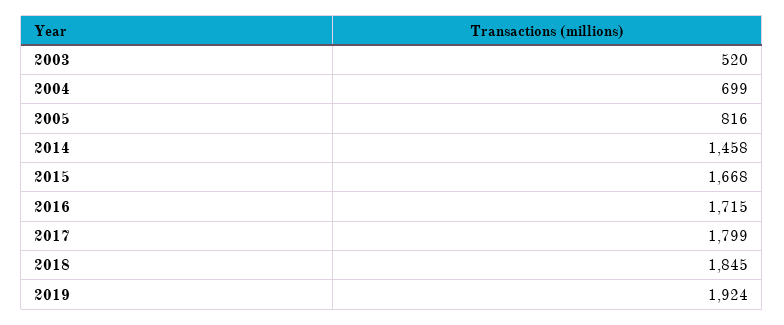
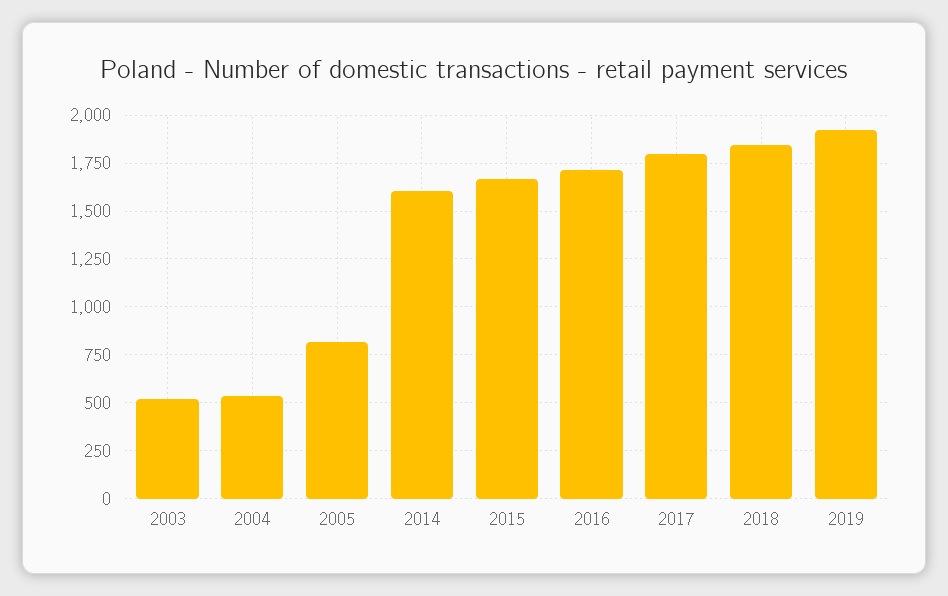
  {
    "2003": 520,
-   "2004": 699,
+   "2004": 550,
    "2005": 816,
-   "2014": 1458,
+   "2014": 1600,
    "2015": 1668,
    "2016": 1715,
    "2017": 1799,
    "2018": 1845,
    "2019": 1924
  }

